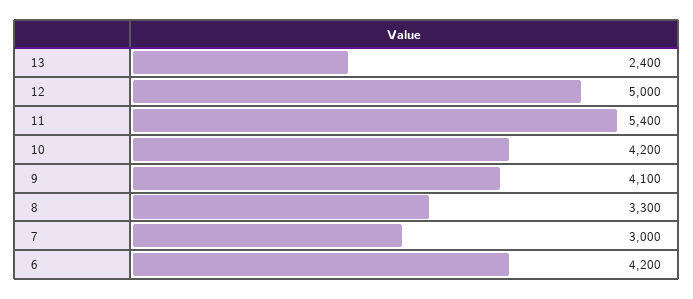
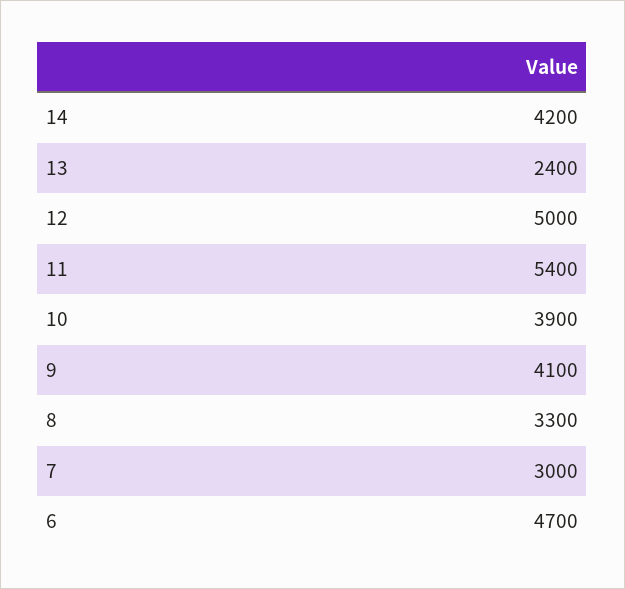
  {
    "13": 2400,
    "12": 5000,
    "11": 5400,
-   "10": 4200,
+   "10": 3900,
    "9": 4100,
    "8": 3300,
    "7": 3000,
-   "6": 4200
+   "6": 4700,
+   "14": 4200
  }

